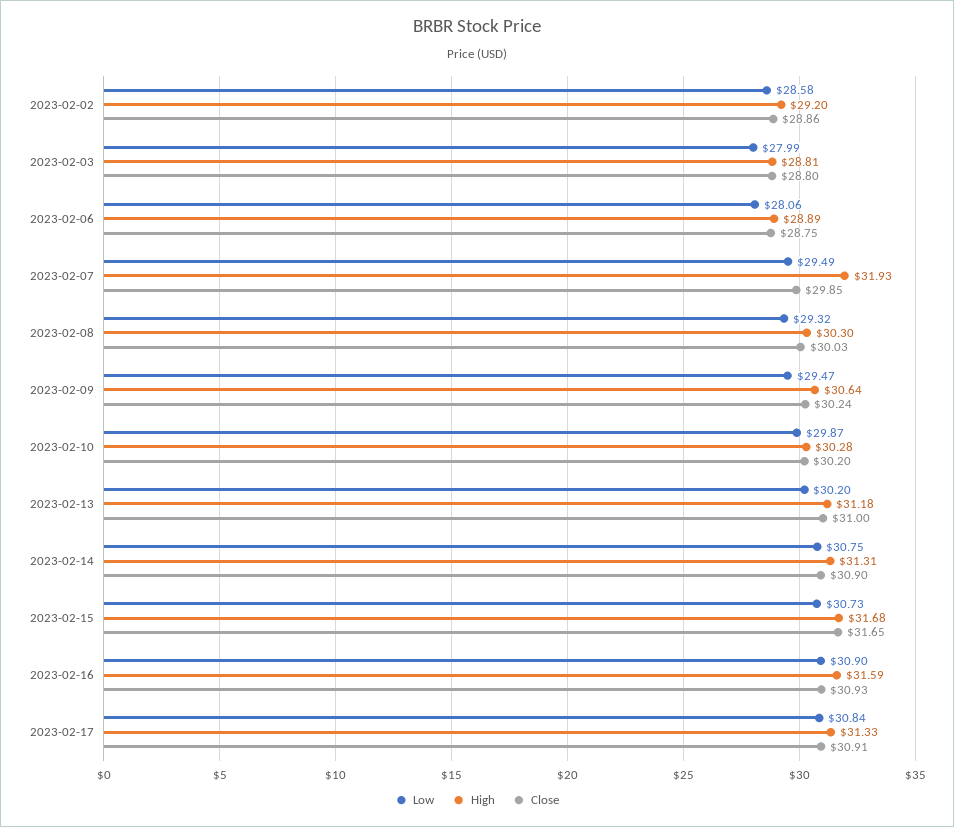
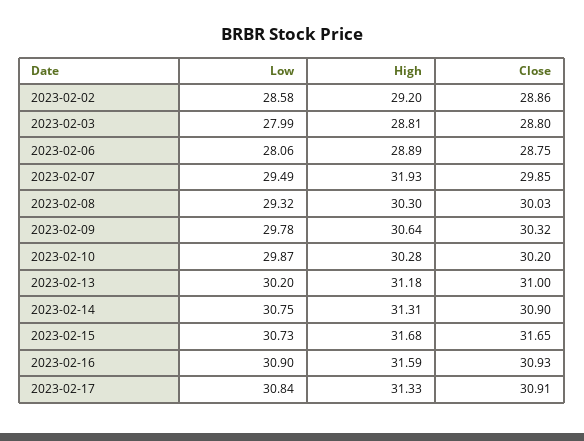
  {
    "Low": {
      "2023-02-02": 28.58,
      "2023-02-03": 27.99,
      "2023-02-06": 28.06,
      "2023-02-07": 29.49,
      "2023-02-08": 29.32,
-     "2023-02-09": 29.47,
+     "2023-02-09": 29.78,
      "2023-02-10": 29.87,
      "2023-02-13": 30.2,
      "2023-02-14": 30.75,
      "2023-02-15": 30.73,
      "2023-02-16": 30.9,
      "2023-02-17": 30.84
    },
    "High": {
      "2023-02-02": 29.2,
      "2023-02-03": 28.81,
      "2023-02-06": 28.89,
      "2023-02-07": 31.93,
      "2023-02-08": 30.3,
      "2023-02-09": 30.64,
      "2023-02-10": 30.28,
      "2023-02-13": 31.18,
      "2023-02-14": 31.31,
      "2023-02-15": 31.68,
      "2023-02-16": 31.59,
      "2023-02-17": 31.33
    },
    "Close": {
      "2023-02-02": 28.86,
      "2023-02-03": 28.8,
      "2023-02-06": 28.75,
      "2023-02-07": 29.85,
      "2023-02-08": 30.03,
-     "2023-02-09": 30.24,
+     "2023-02-09": 30.32,
      "2023-02-10": 30.2,
      "2023-02-13": 31,
      "2023-02-14": 30.9,
      "2023-02-15": 31.65,
      "2023-02-16": 30.93,
      "2023-02-17": 30.91
    }
  }

